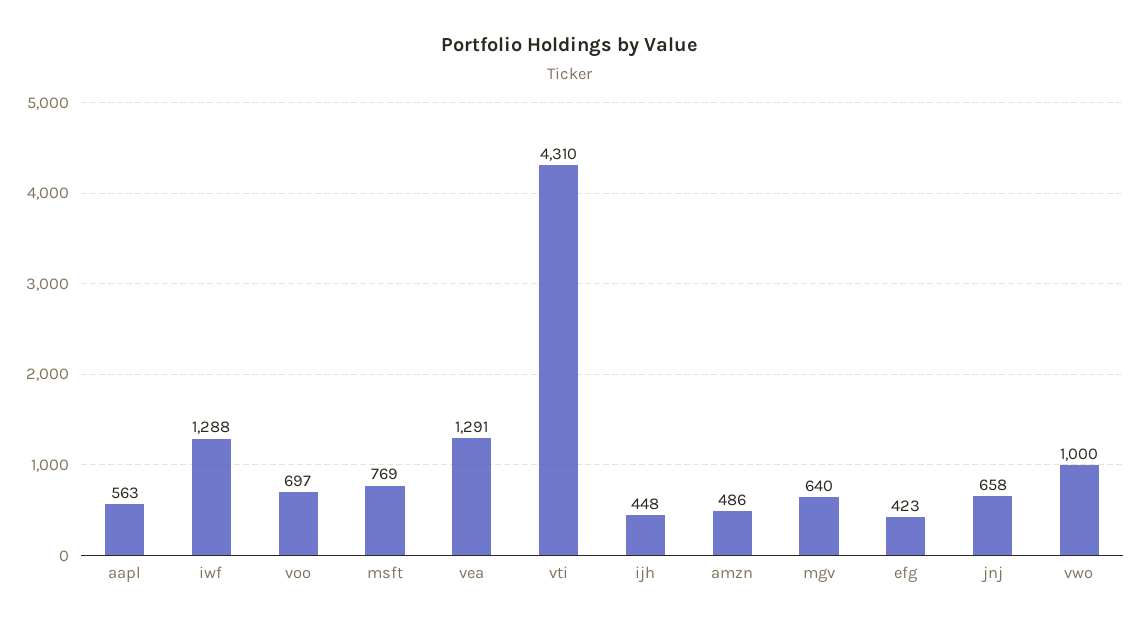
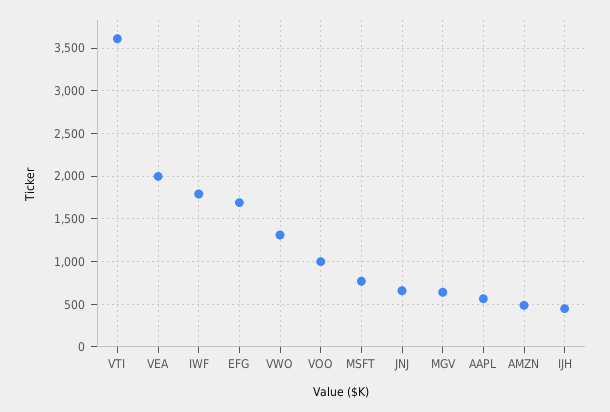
  {
    "aapl": 563,
-   "iwf": 1288,
+   "iwf": 1800,
-   "voo": 697,
+   "voo": 1000,
    "msft": 769,
-   "vea": 1291,
+   "vea": 2000,
-   "vti": 4310,
+   "vti": 3600,
    "ijh": 448,
    "amzn": 486,
    "mgv": 640,
-   "efg": 423,
+   "efg": 1700,
    "jnj": 658,
-   "vwo": 1000
+   "vwo": 1300
  }

